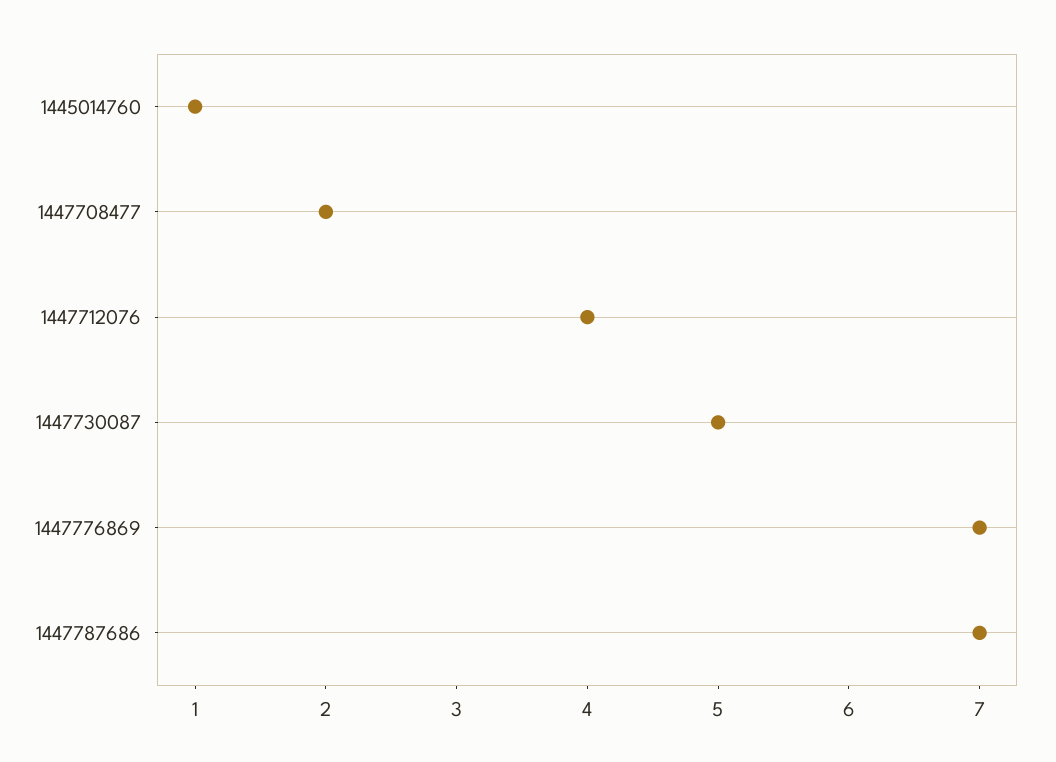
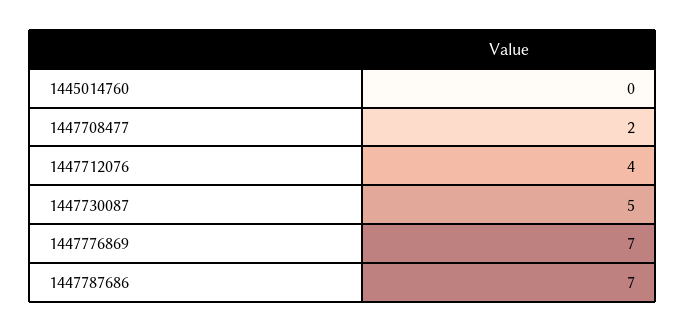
  {
-   "1445014760": 1,
+   "1445014760": 0,
    "1447708477": 2,
    "1447712076": 4,
    "1447730087": 5,
    "1447776869": 7,
    "1447787686": 7
  }

